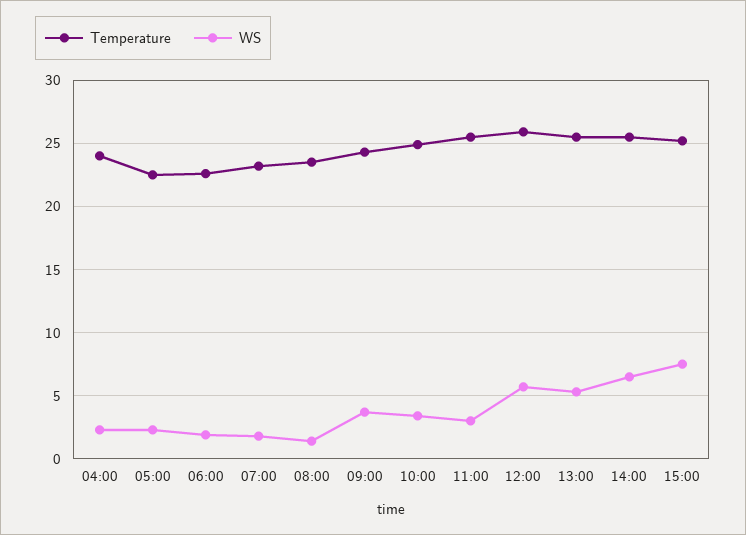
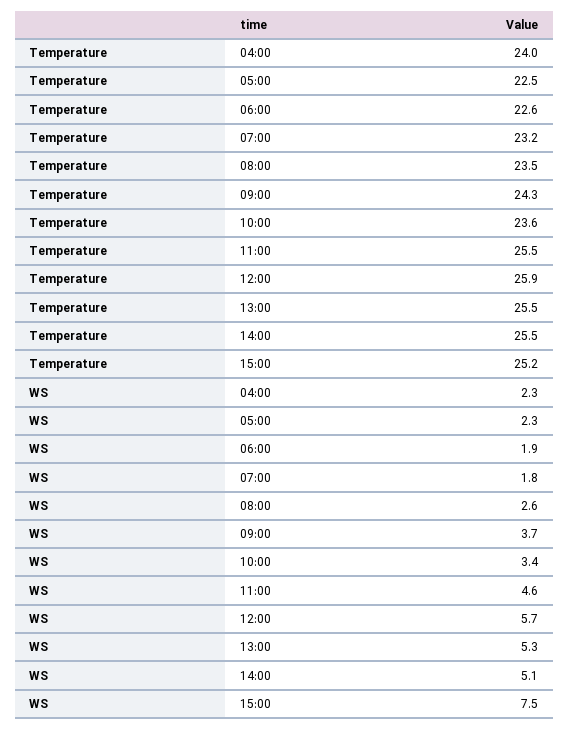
  {
    "Temperature": {
      "04:00": 24,
      "05:00": 22.5,
      "06:00": 22.6,
      "07:00": 23.2,
      "08:00": 23.5,
      "09:00": 24.3,
-     "10:00": 25,
+     "10:00": 23.6,
      "11:00": 25.5,
      "12:00": 25.9,
      "13:00": 25.5,
      "14:00": 25.5,
      "15:00": 25.2
    },
    "WS": {
      "04:00": 2.3,
      "05:00": 2.3,
      "06:00": 1.9,
      "07:00": 1.8,
-     "08:00": 1.5,
+     "08:00": 2.6,
      "09:00": 3.7,
      "10:00": 3.4,
-     "11:00": 3,
+     "11:00": 4.6,
      "12:00": 5.7,
      "13:00": 5.3,
-     "14:00": 6.5,
+     "14:00": 5.1,
      "15:00": 7.5
    }
  }

